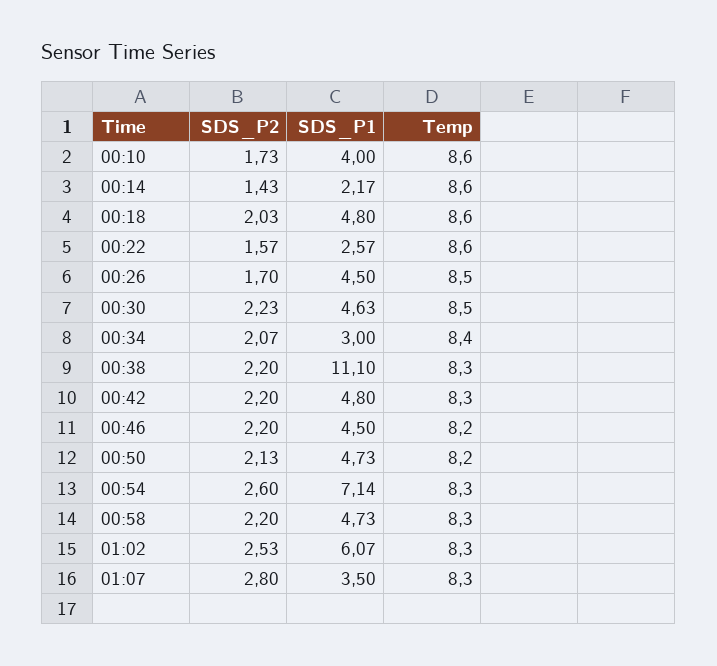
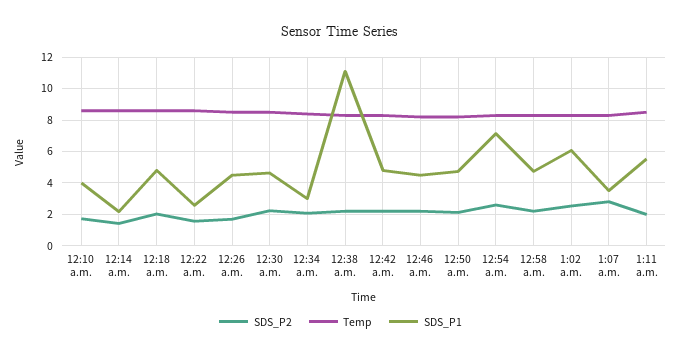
  {
    "SDS_P2": {
      "00:10": 1.73,
      "00:14": 1.43,
      "00:18": 2.03,
      "00:22": 1.57,
      "00:26": 1.7,
      "00:30": 2.23,
      "00:34": 2.07,
      "00:38": 2.2,
      "00:42": 2.2,
      "00:46": 2.2,
      "00:50": 2.13,
      "00:54": 2.6,
      "00:58": 2.2,
      "01:02": 2.53,
-     "01:07": 2.8
+     "01:07": 2.8,
+     "1:11 a.m.": 2
    },
    "SDS_P1": {
      "00:10": 4,
      "00:14": 2.17,
      "00:18": 4.8,
      "00:22": 2.57,
      "00:26": 4.5,
      "00:30": 4.63,
      "00:34": 3,
      "00:38": 11.1,
      "00:42": 4.8,
      "00:46": 4.5,
      "00:50": 4.73,
      "00:54": 7.14,
      "00:58": 4.73,
      "01:02": 6.07,
-     "01:07": 3.5
+     "01:07": 3.5,
+     "1:11 a.m.": 5.5
    },
    "Temp": {
      "00:10": 8.6,
      "00:14": 8.6,
      "00:18": 8.6,
      "00:22": 8.6,
      "00:26": 8.5,
      "00:30": 8.5,
      "00:34": 8.4,
      "00:38": 8.3,
      "00:42": 8.3,
      "00:46": 8.2,
      "00:50": 8.2,
      "00:54": 8.3,
      "00:58": 8.3,
      "01:02": 8.3,
-     "01:07": 8.3
+     "01:07": 8.3,
+     "1:11 a.m.": 8.5
    }
  }

